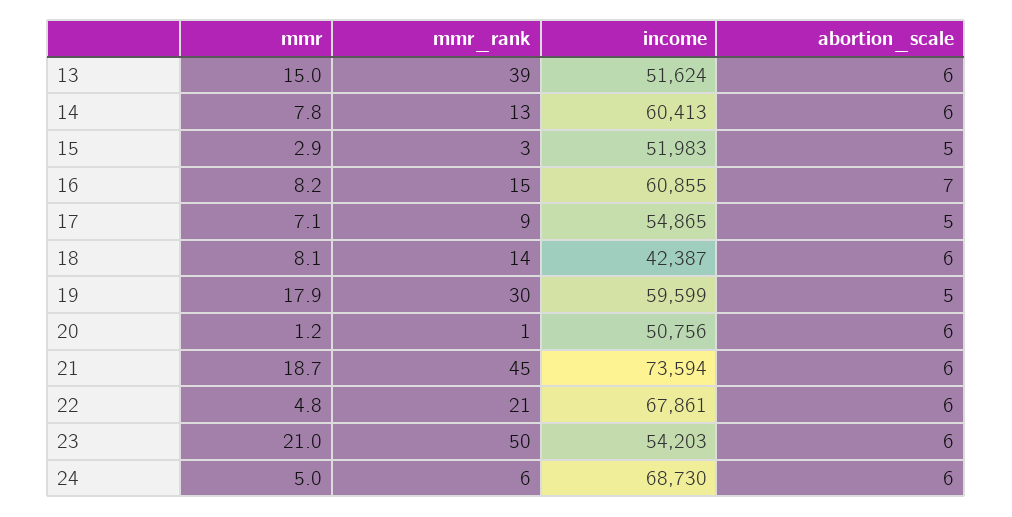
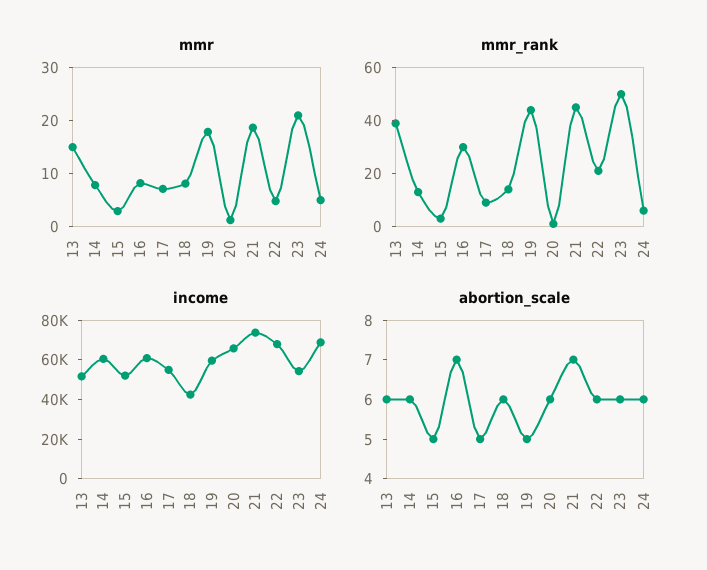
  {
    "mmr": {
      "13": 15,
      "14": 7.8,
      "15": 2.9,
      "16": 8.2,
      "17": 7.1,
      "18": 8.1,
      "19": 17.9,
      "20": 1.2,
      "21": 18.7,
      "22": 4.8,
      "23": 21,
      "24": 5
    },
    "mmr_rank": {
      "13": 39,
      "14": 13,
      "15": 3,
-     "16": 15,
+     "16": 30,
      "17": 9,
      "18": 14,
-     "19": 30,
+     "19": 45,
      "20": 1,
      "21": 45,
      "22": 21,
      "23": 50,
      "24": 6
    },
    "income": {
      "13": 51624,
      "14": 60413,
      "15": 51983,
      "16": 60855,
      "17": 54865,
      "18": 42387,
      "19": 59599,
-     "20": 50756,
+     "20": 65000,
      "21": 73594,
      "22": 67861,
      "23": 54203,
      "24": 68730
    },
    "abortion_scale": {
      "13": 6,
      "14": 6,
      "15": 5,
      "16": 7,
      "17": 5,
      "18": 6,
      "19": 5,
      "20": 6,
-     "21": 6,
+     "21": 7,
      "22": 6,
      "23": 6,
      "24": 6
    }
  }

